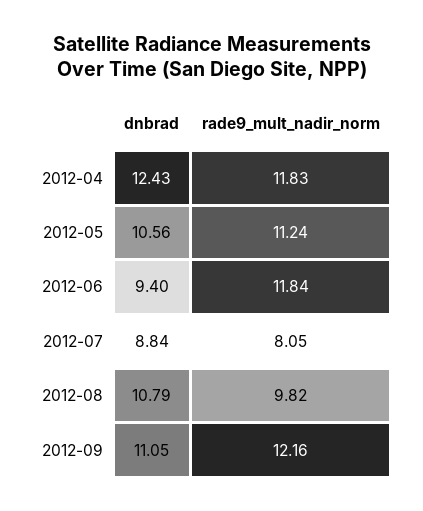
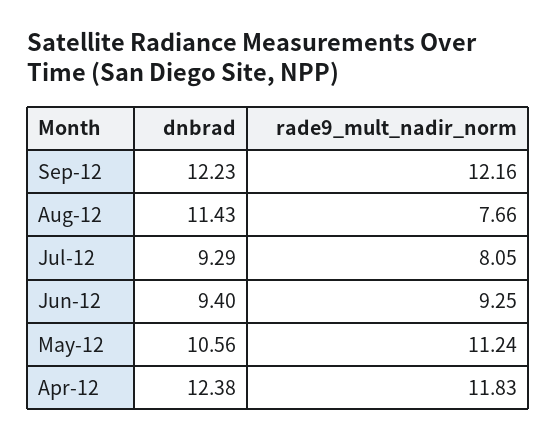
  {
    "dnbrad": {
-     "2012-04": 12.43,
+     "2012-04": 12.38,
      "2012-05": 10.56,
      "2012-06": 9.4,
-     "2012-07": 8.84,
+     "2012-07": 9.29,
-     "2012-08": 10.79,
+     "2012-08": 11.43,
-     "2012-09": 11.05
+     "2012-09": 12.23
    },
    "rade9_mult_nadir_norm": {
      "2012-04": 11.83,
      "2012-05": 11.24,
-     "2012-06": 11.84,
+     "2012-06": 9.25,
      "2012-07": 8.05,
-     "2012-08": 9.82,
+     "2012-08": 7.66,
      "2012-09": 12.16
    }
  }

